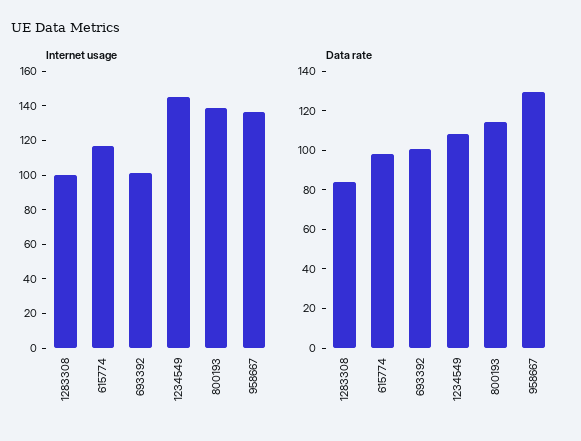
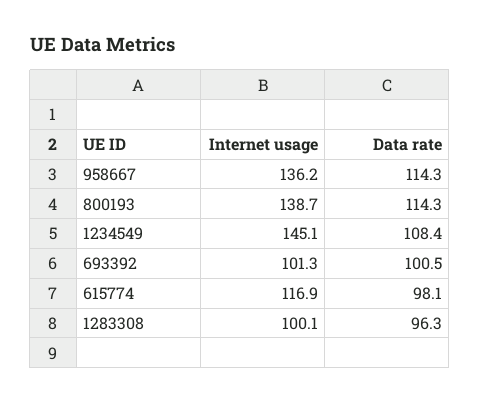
  {
    "Internet usage": {
      "1283308": 100.1,
      "615774": 116.9,
      "693392": 101.3,
      "1234549": 145.1,
      "800193": 138.7,
      "958667": 136.2
    },
    "Data rate": {
-     "1283308": 85,
+     "1283308": 96.3,
      "615774": 98.1,
      "693392": 100.5,
      "1234549": 108.4,
      "800193": 114.3,
-     "958667": 130
+     "958667": 114.3
    }
  }

